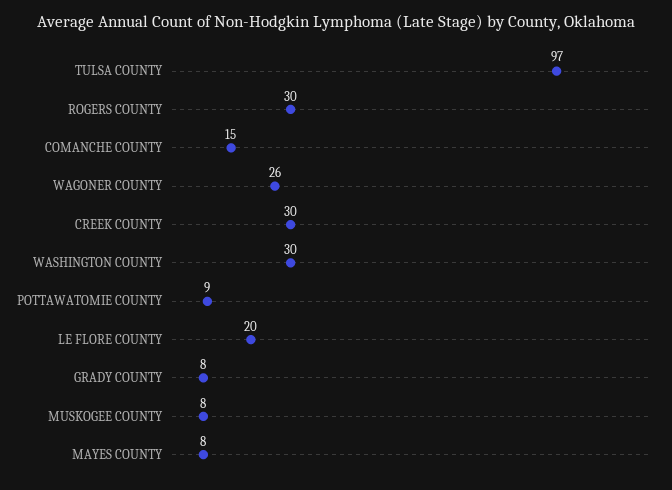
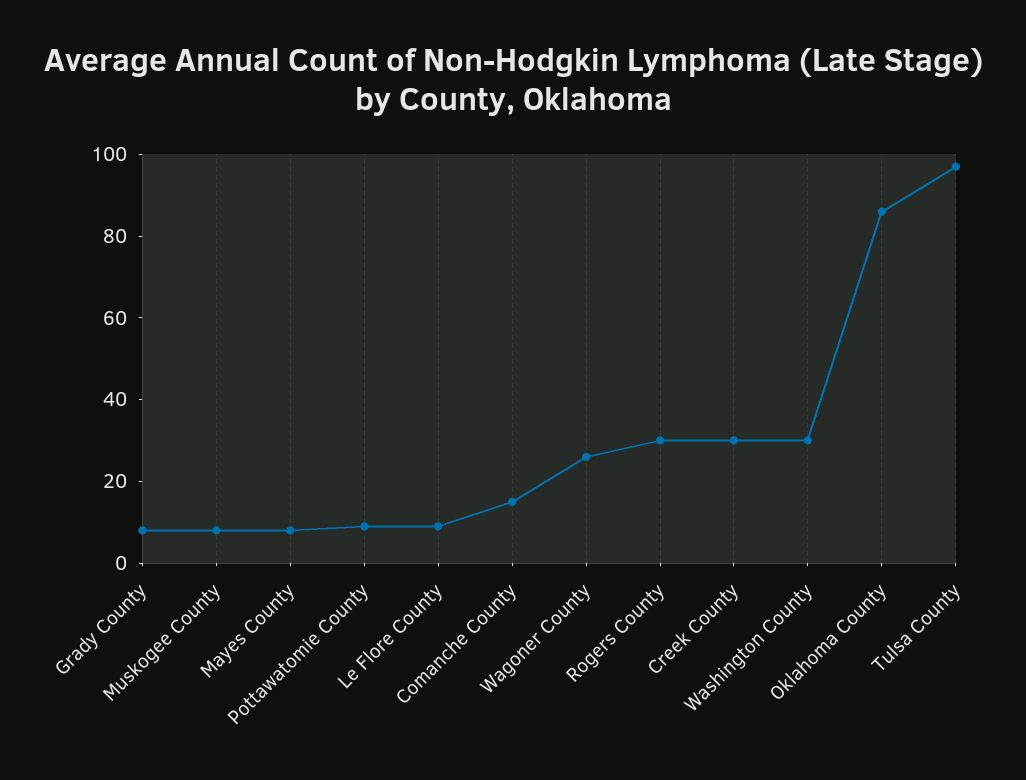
  {
    "TULSA COUNTY": 97,
    "ROGERS COUNTY": 30,
    "COMANCHE COUNTY": 15,
    "WAGONER COUNTY": 26,
    "CREEK COUNTY": 30,
    "WASHINGTON COUNTY": 30,
    "POTTAWATOMIE COUNTY": 9,
-   "LE FLORE COUNTY": 20,
+   "LE FLORE COUNTY": 10,
    "GRADY COUNTY": 8,
    "MUSKOGEE COUNTY": 8,
-   "MAYES COUNTY": 8
+   "MAYES COUNTY": 8,
+   "Oklahoma County": 85
  }

